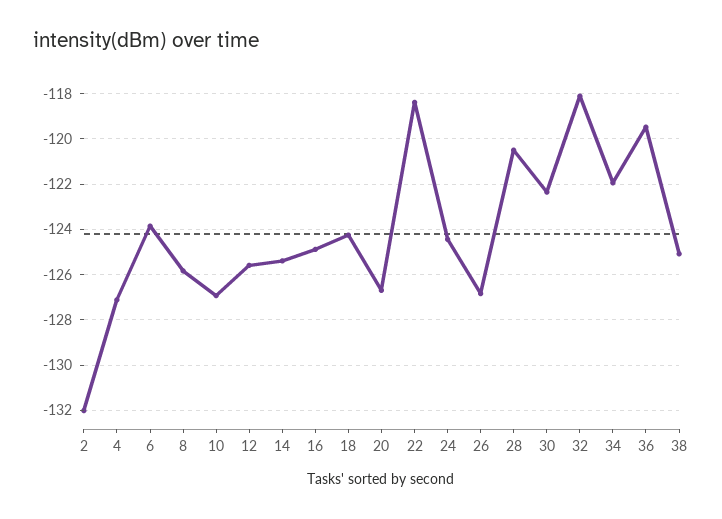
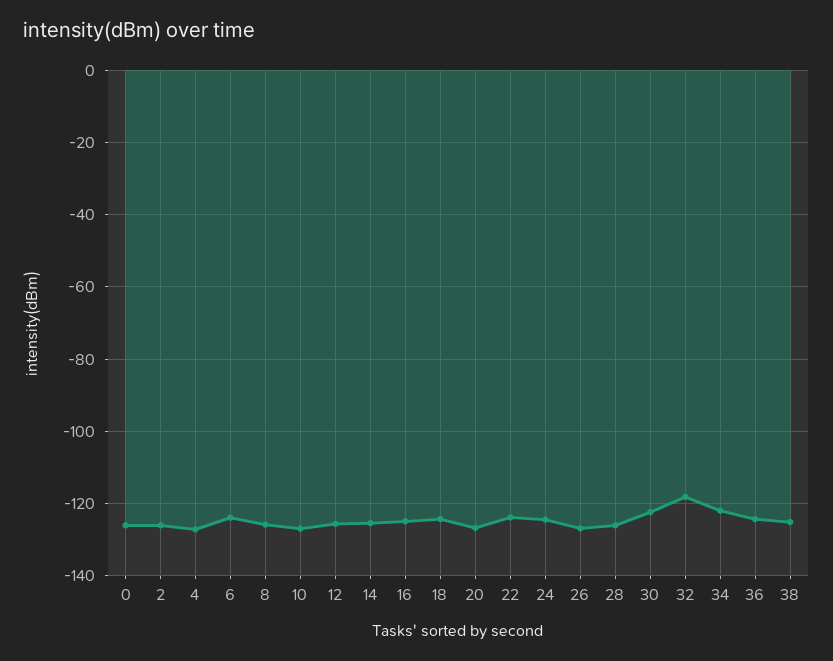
  {
-   "2": -132,
+   "2": -126,
    "4": -127,
    "6": -124,
    "8": -126,
    "10": -127,
    "12": -125.5,
    "14": -125.5,
    "16": -125,
    "18": -124.5,
    "20": -126.5,
-   "22": -118.5,
+   "22": -124,
    "24": -124.5,
    "26": -127,
-   "28": -120.5,
+   "28": -126,
    "30": -122.5,
    "32": -118,
    "34": -122,
-   "36": -119.5,
+   "36": -124,
-   "38": -125
+   "38": -125,
+   "0": -126
  }

